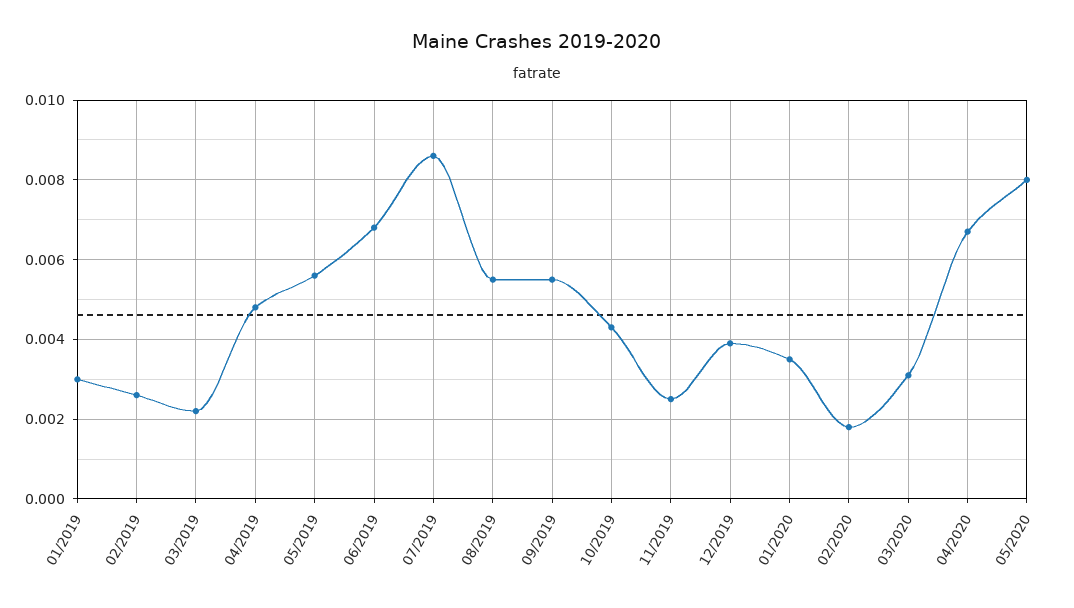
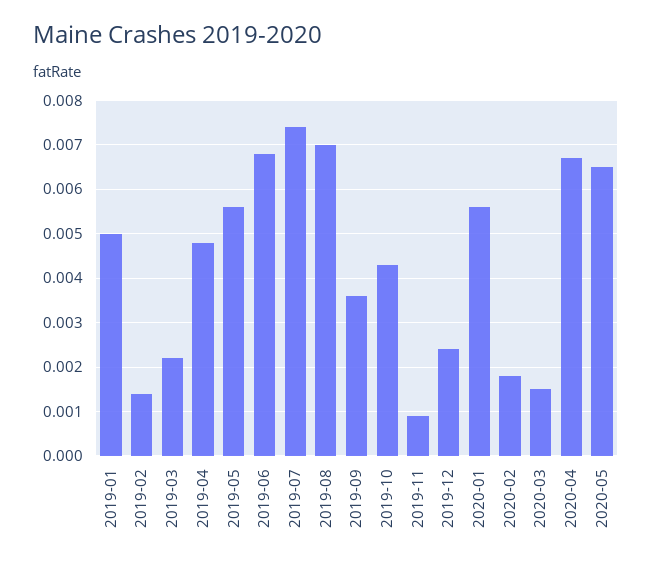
  {
-   "01/2019": 0.003,
+   "01/2019": 0.005,
-   "02/2019": 0.0025,
+   "02/2019": 0.0015,
    "03/2019": 0.002,
    "04/2019": 0.005,
    "05/2019": 0.0055,
    "06/2019": 0.007,
-   "07/2019": 0.0085,
+   "07/2019": 0.0075,
-   "08/2019": 0.0055,
+   "08/2019": 0.007,
-   "09/2019": 0.0055,
+   "09/2019": 0.0035,
    "10/2019": 0.0045,
-   "11/2019": 0.0025,
+   "11/2019": 0.001,
-   "12/2019": 0.004,
+   "12/2019": 0.0025,
-   "01/2020": 0.0035,
+   "01/2020": 0.0055,
    "02/2020": 0.002,
-   "03/2020": 0.003,
+   "03/2020": 0.0015,
    "04/2020": 0.0065,
-   "05/2020": 0.008
+   "05/2020": 0.0065
  }

